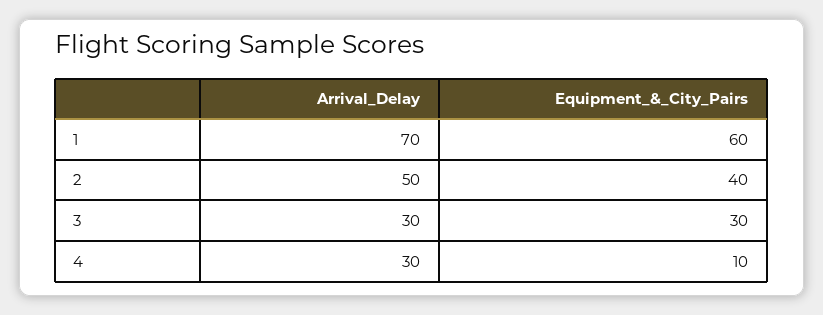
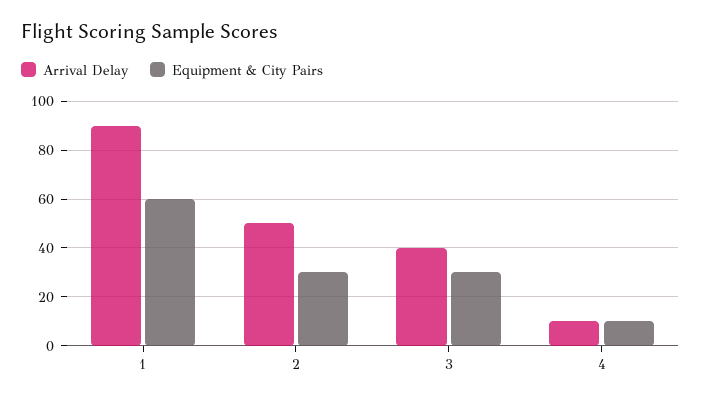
  {
    "Arrival_Delay": {
-     "1": 70,
+     "1": 90,
      "2": 50,
-     "3": 30,
+     "3": 40,
-     "4": 30
+     "4": 10
    },
    "Equipment_&_City_Pairs": {
      "1": 60,
-     "2": 40,
+     "2": 30,
      "3": 30,
      "4": 10
    }
  }

